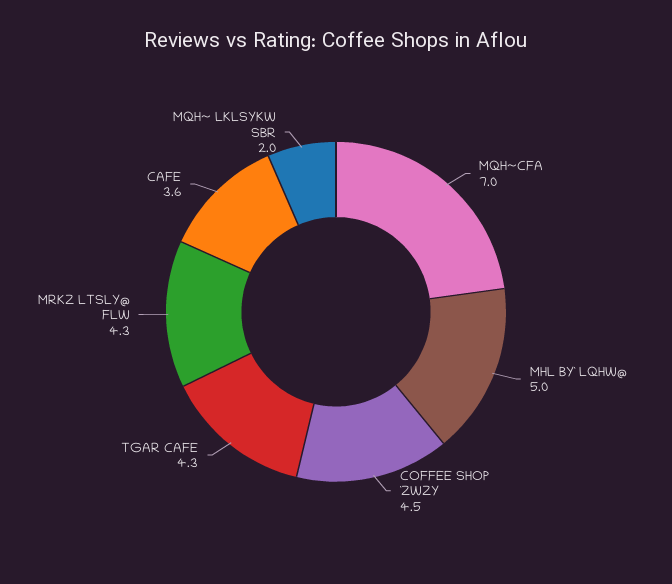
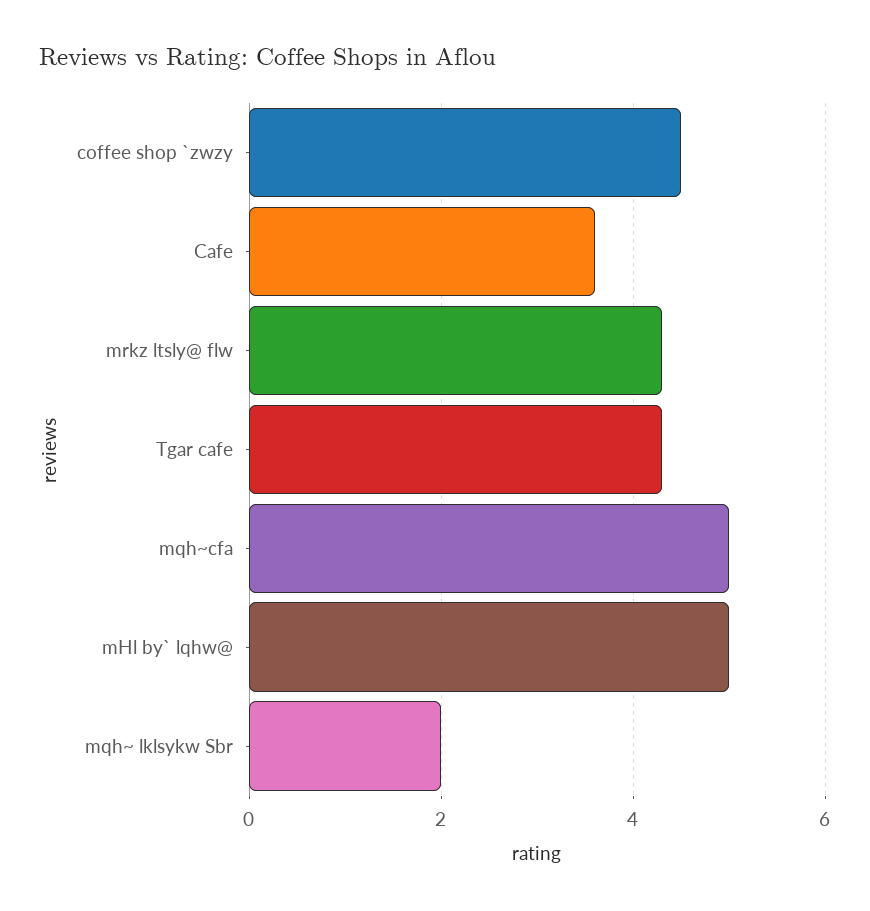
  {
-   "MQH~CFA": 7,
+   "MQH~CFA": 5,
    "MHL BY` LQHW@": 5,
    "COFFEE SHOP `ZWZY": 4.5,
    "TGAR CAFE": 4.3,
    "MRKZ LTSLY@ FLW": 4.3,
    "CAFE": 3.6,
    "MQH~ LKLSYKW SBR": 2
  }

